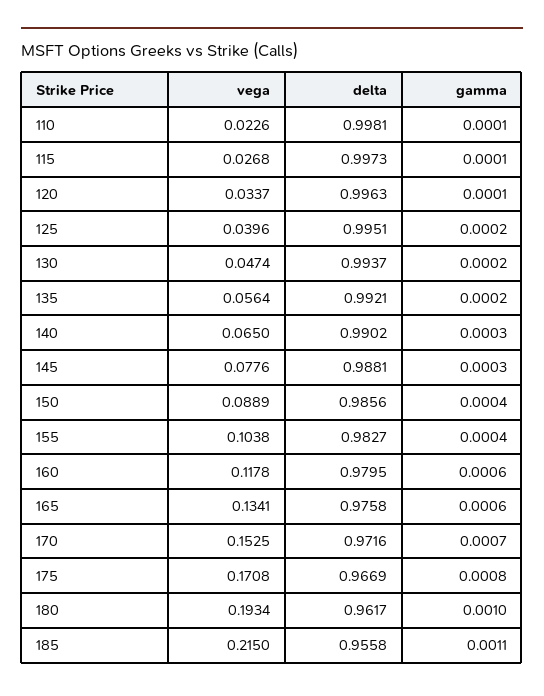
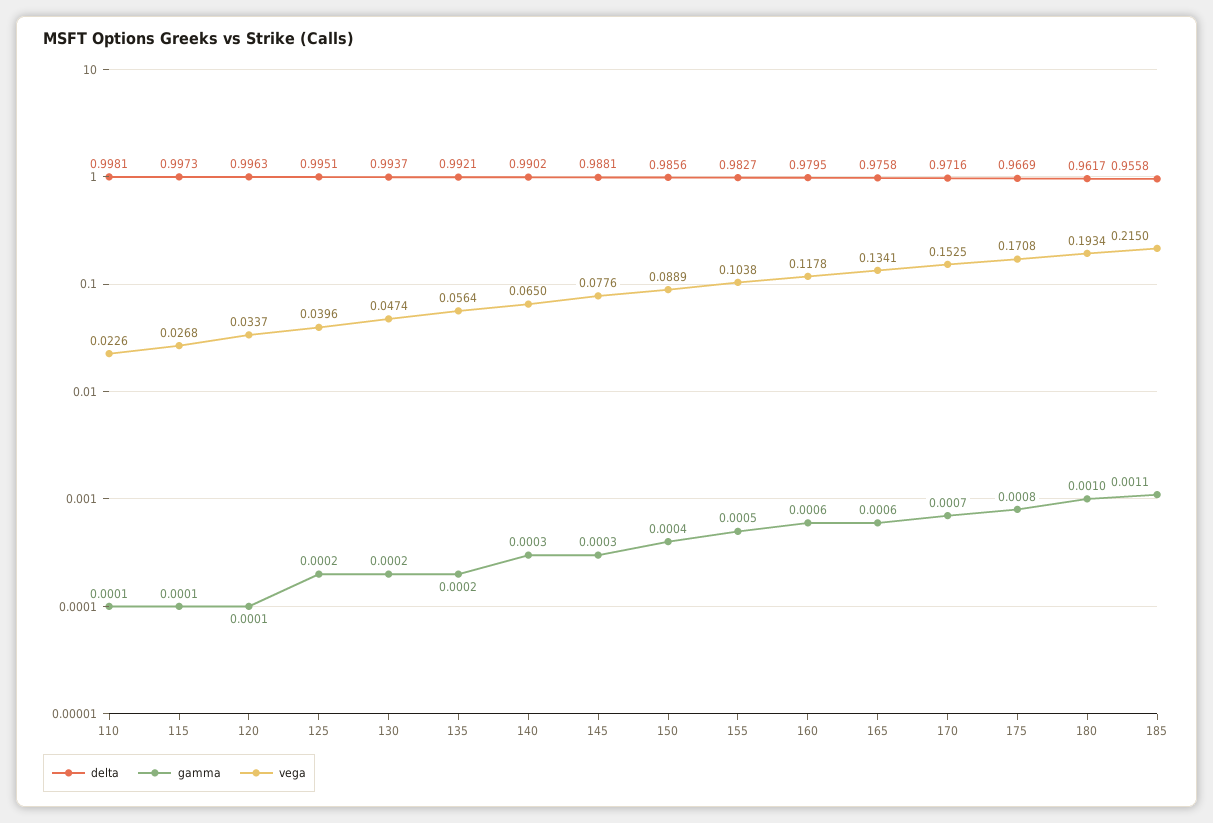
  {
    "vega": {
      "110": 0.0226,
      "115": 0.0268,
      "120": 0.0337,
      "125": 0.0396,
      "130": 0.0474,
      "135": 0.0564,
      "140": 0.065,
      "145": 0.0776,
      "150": 0.0889,
      "155": 0.1038,
      "160": 0.1178,
      "165": 0.1341,
      "170": 0.1525,
      "175": 0.1708,
      "180": 0.1934,
      "185": 0.215
    },
    "delta": {
      "110": 0.9981,
      "115": 0.9973,
      "120": 0.9963,
      "125": 0.9951,
      "130": 0.9937,
      "135": 0.9921,
      "140": 0.9902,
      "145": 0.9881,
      "150": 0.9856,
      "155": 0.9827,
      "160": 0.9795,
      "165": 0.9758,
      "170": 0.9716,
      "175": 0.9669,
      "180": 0.9617,
      "185": 0.9558
    },
    "gamma": {
      "110": 0.0001,
      "115": 0.0001,
      "120": 0.0001,
      "125": 0.0002,
      "130": 0.0002,
      "135": 0.0002,
      "140": 0.0003,
      "145": 0.0003,
      "150": 0.0004,
-     "155": 0.0004,
+     "155": 0.0005,
      "160": 0.0006,
      "165": 0.0006,
      "170": 0.0007,
      "175": 0.0008,
      "180": 0.001,
      "185": 0.0011
    }
  }

